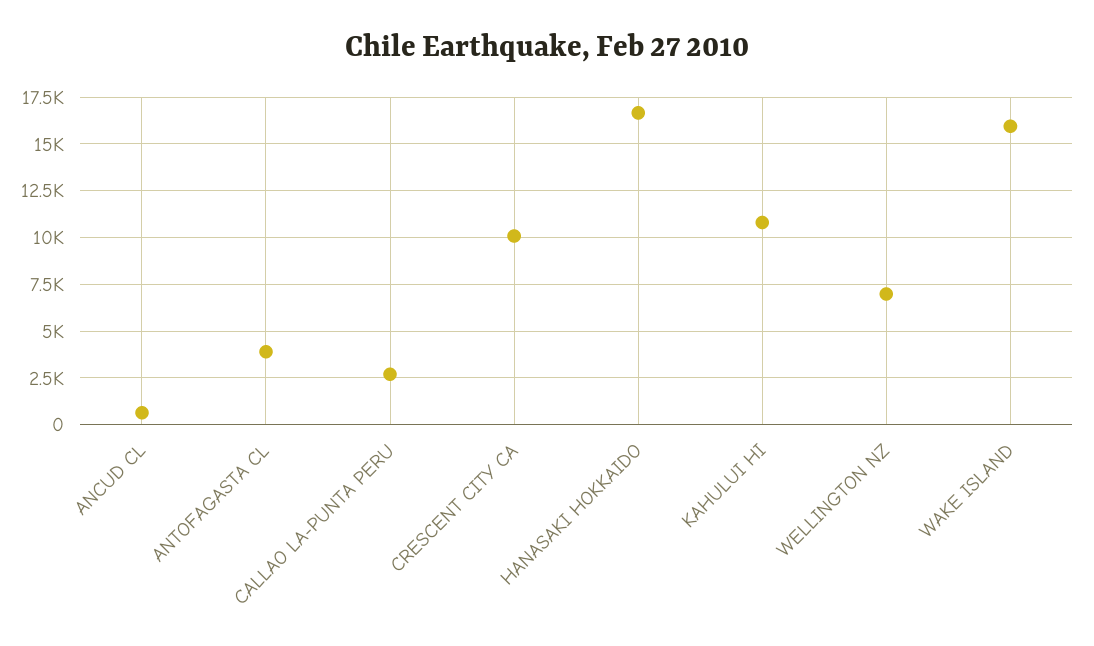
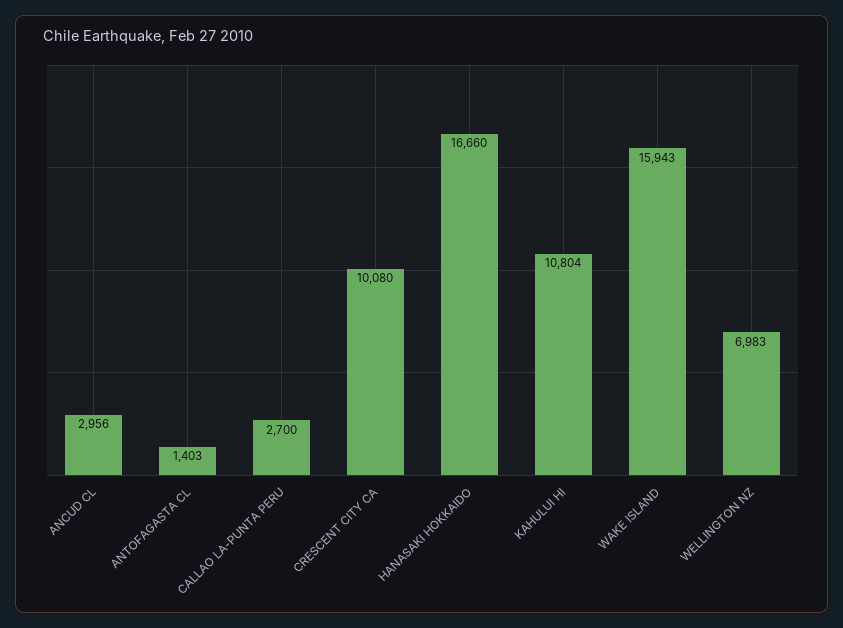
  {
-   "ANCUD CL": 500,
+   "ANCUD CL": 2956,
-   "ANTOFAGASTA CL": 4000,
+   "ANTOFAGASTA CL": 1403,
    "CALLAO LA-PUNTA PERU": 2700,
    "CRESCENT CITY CA": 10080,
    "HANASAKI HOKKAIDO": 16660,
    "KAHULUI HI": 10804,
    "WELLINGTON NZ": 6983,
    "WAKE ISLAND": 15943
  }

